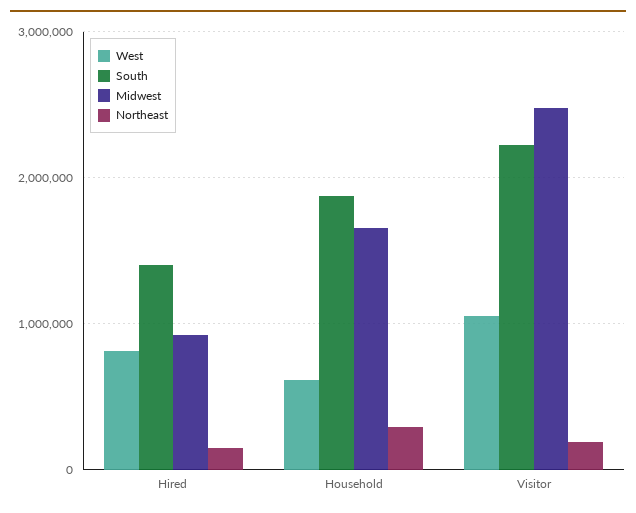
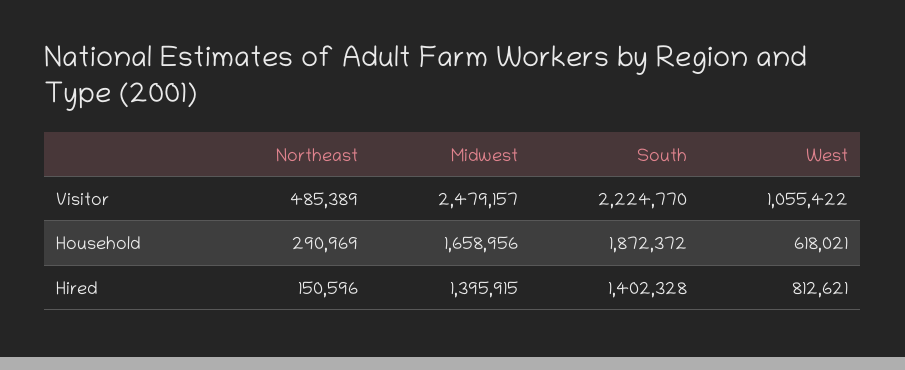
  {
    "West": {
      "Hired": 812621,
      "Household": 618021,
      "Visitor": 1055422
    },
    "South": {
      "Hired": 1402328,
      "Household": 1872372,
      "Visitor": 2224770
    },
    "Midwest": {
-     "Hired": 900000,
+     "Hired": 1395915,
      "Household": 1658956,
      "Visitor": 2479157
    },
    "Northeast": {
      "Hired": 150596,
      "Household": 290969,
-     "Visitor": 200000
+     "Visitor": 485389
    }
  }

